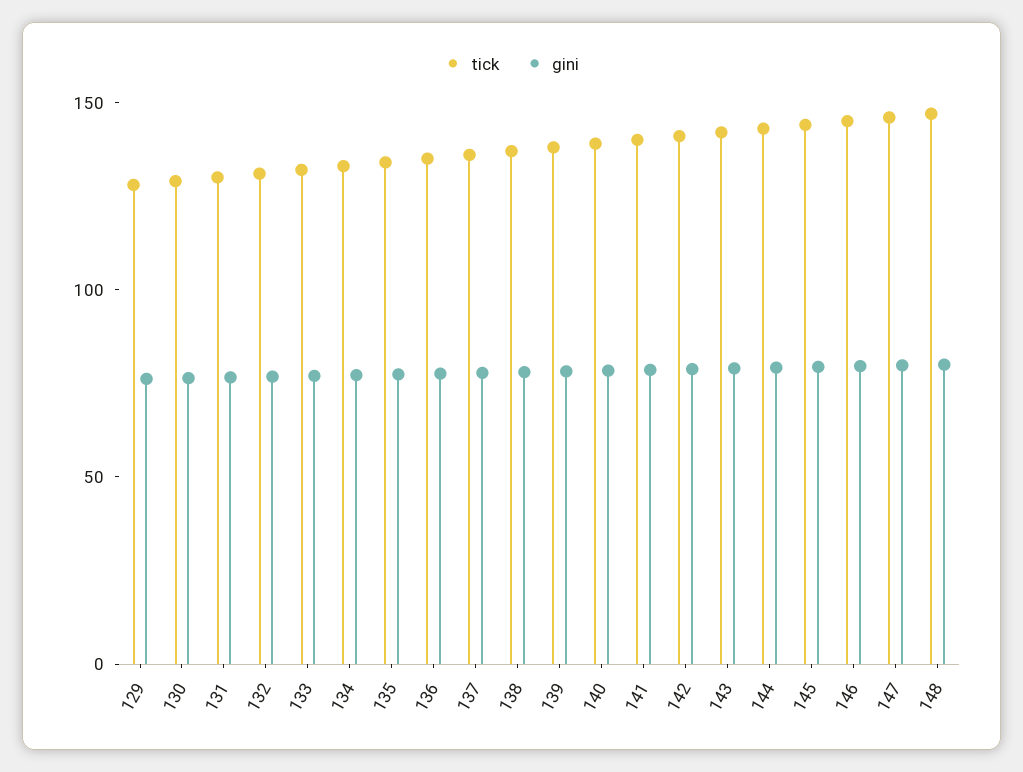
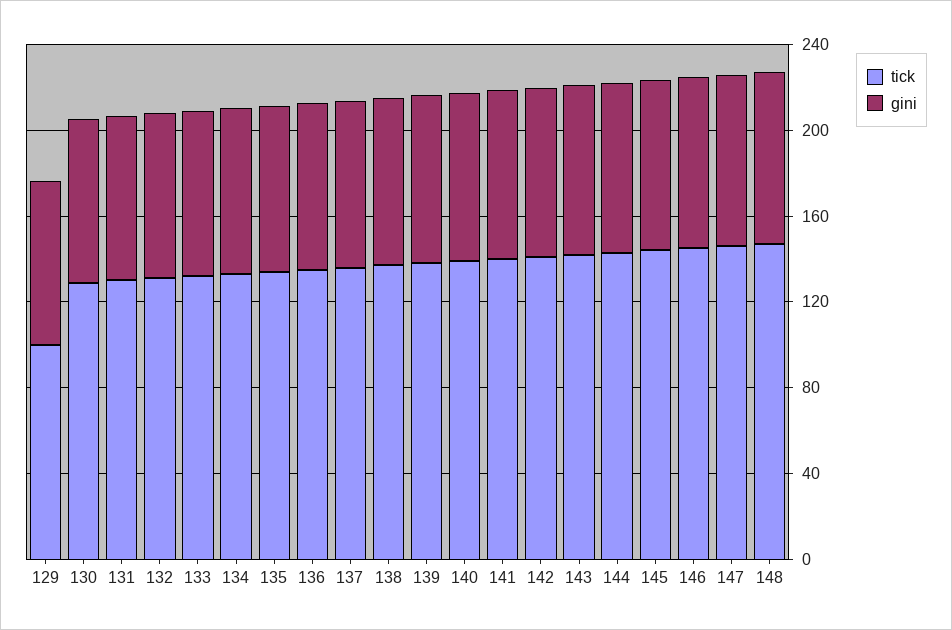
  {
    "tick": {
-     "129": 130,
+     "129": 100,
      "130": 130,
      "131": 130,
      "132": 130,
      "133": 130,
      "134": 130,
      "135": 130,
      "136": 140,
      "137": 140,
      "138": 140,
      "139": 140,
      "140": 140,
      "141": 140,
      "142": 140,
      "143": 140,
      "144": 140,
      "145": 140,
      "146": 150,
      "147": 150,
      "148": 150
    },
    "gini": {
      "129": 80,
      "130": 80,
      "131": 80,
      "132": 80,
      "133": 80,
      "134": 80,
      "135": 80,
      "136": 80,
      "137": 80,
      "138": 80,
      "139": 80,
      "140": 80,
      "141": 80,
      "142": 80,
      "143": 80,
      "144": 80,
      "145": 80,
      "146": 80,
      "147": 80,
      "148": 80
    }
  }

